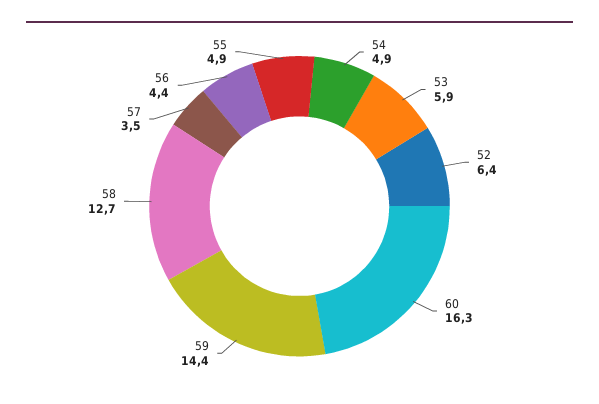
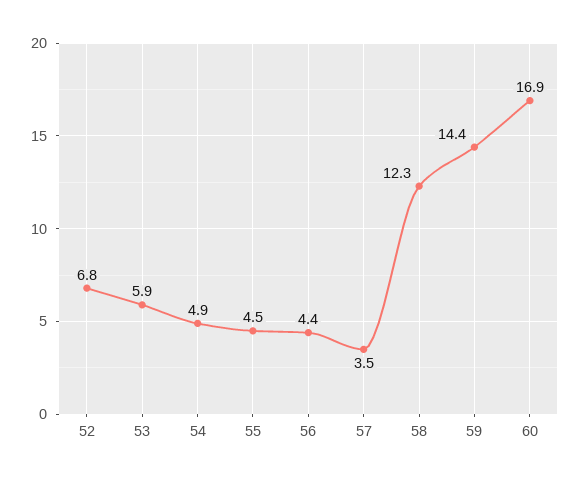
  {
    "54": 4.9,
    "53": 5.9,
-   "52": 6.4,
+   "52": 6.8,
-   "60": 16.3,
+   "60": 16.9,
    "59": 14.4,
-   "58": 12.7,
+   "58": 12.3,
    "57": 3.5,
    "56": 4.4,
-   "55": 4.9
+   "55": 4.5
  }

